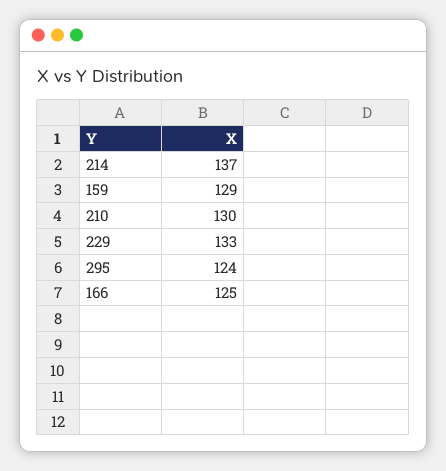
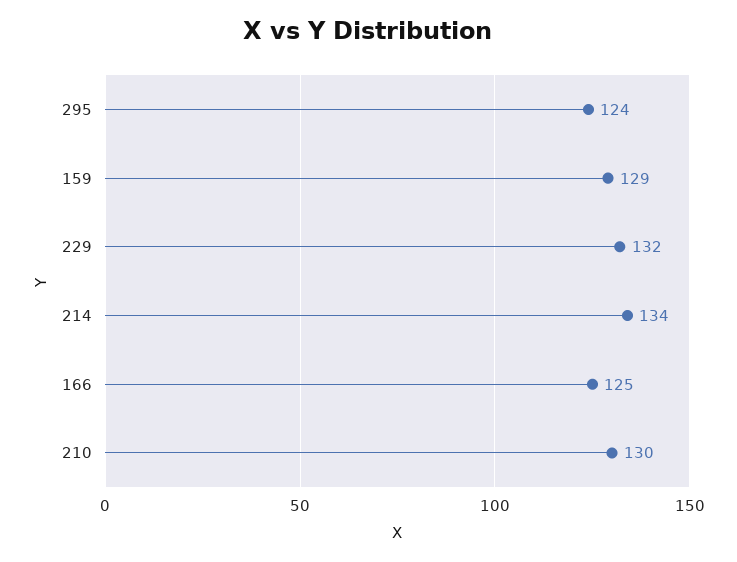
  {
-   "214": 137,
+   "214": 134,
    "159": 129,
    "210": 130,
-   "229": 133,
+   "229": 132,
    "295": 124,
    "166": 125
  }

